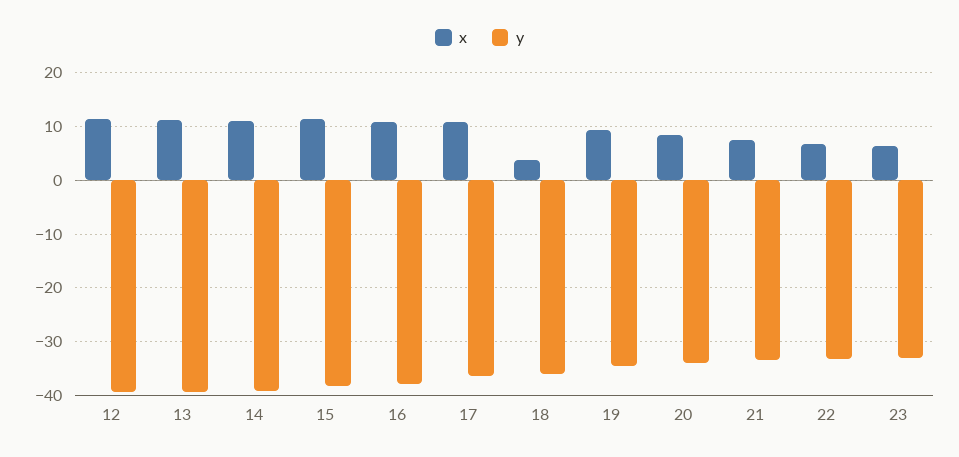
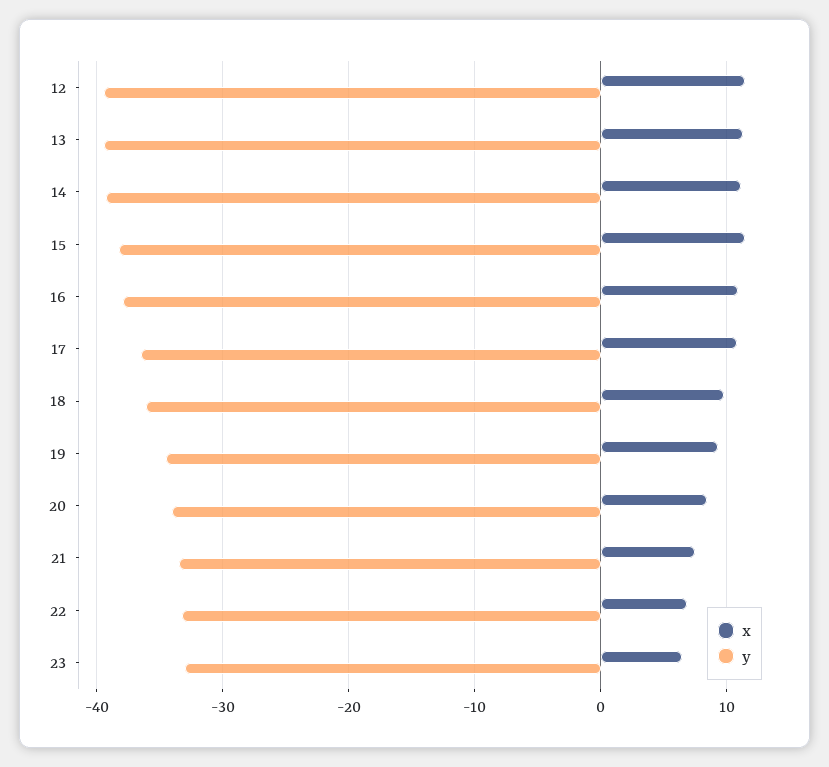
  {
    "x": {
      "12": 11,
      "13": 11,
      "14": 11,
      "15": 11,
      "16": 11,
      "17": 11,
-     "18": 4,
+     "18": 10,
      "19": 9,
      "20": 8,
      "21": 8,
      "22": 7,
      "23": 6
    },
    "y": {
      "12": -39,
      "13": -39,
      "14": -39,
      "15": -38,
      "16": -38,
      "17": -37,
      "18": -36,
      "19": -35,
      "20": -34,
      "21": -34,
      "22": -33,
      "23": -33
    }
  }

